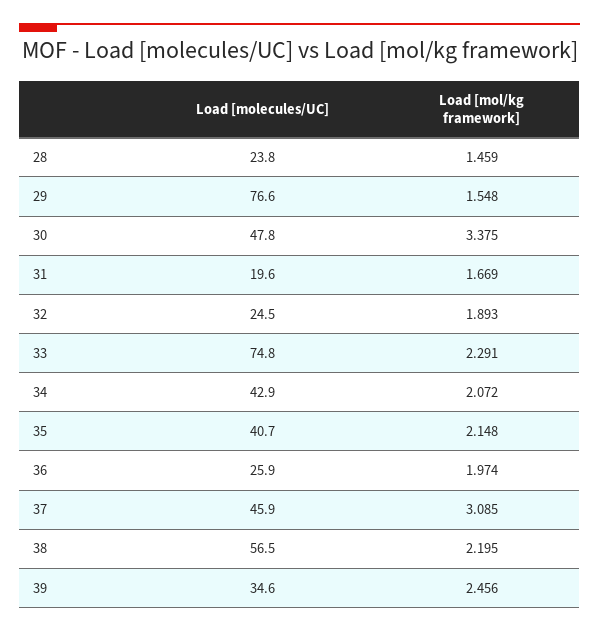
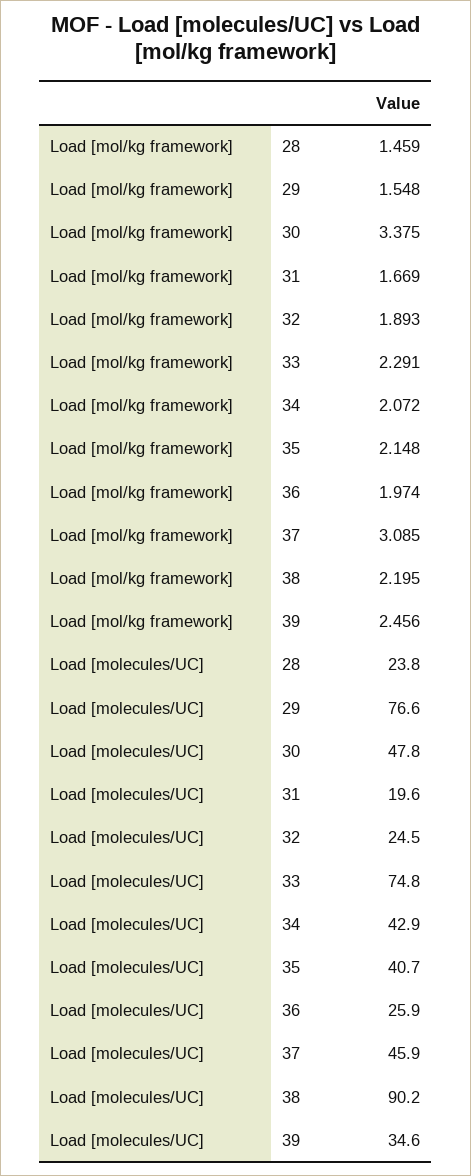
  {
    "Load [molecules/UC]": {
      "28": 23.8,
      "29": 76.6,
      "30": 47.8,
      "31": 19.6,
      "32": 24.5,
      "33": 74.8,
      "34": 42.9,
      "35": 40.7,
      "36": 25.9,
      "37": 45.9,
-     "38": 56.5,
+     "38": 90.2,
      "39": 34.6
    },
    "Load [mol/kg framework]": {
      "28": 1.459,
      "29": 1.548,
      "30": 3.375,
      "31": 1.669,
      "32": 1.893,
      "33": 2.291,
      "34": 2.072,
      "35": 2.148,
      "36": 1.974,
      "37": 3.085,
      "38": 2.195,
      "39": 2.456
    }
  }

